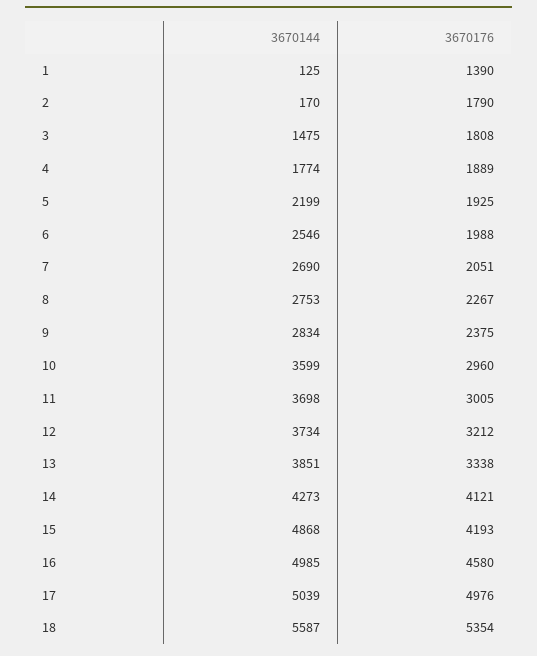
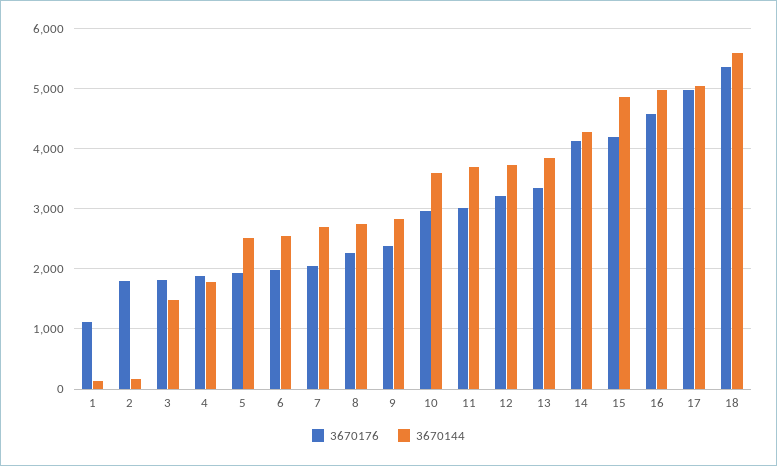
  {
    "3670144": {
      "1": 125,
      "2": 170,
      "3": 1475,
      "4": 1774,
-     "5": 2199,
+     "5": 2500,
      "6": 2546,
      "7": 2690,
      "8": 2753,
      "9": 2834,
      "10": 3599,
      "11": 3698,
      "12": 3734,
      "13": 3851,
      "14": 4273,
      "15": 4868,
      "16": 4985,
      "17": 5039,
      "18": 5587
    },
    "3670176": {
-     "1": 1390,
+     "1": 1100,
      "2": 1790,
      "3": 1808,
      "4": 1889,
      "5": 1925,
      "6": 1988,
      "7": 2051,
      "8": 2267,
      "9": 2375,
      "10": 2960,
      "11": 3005,
      "12": 3212,
      "13": 3338,
      "14": 4121,
      "15": 4193,
      "16": 4580,
      "17": 4976,
      "18": 5354
    }
  }

